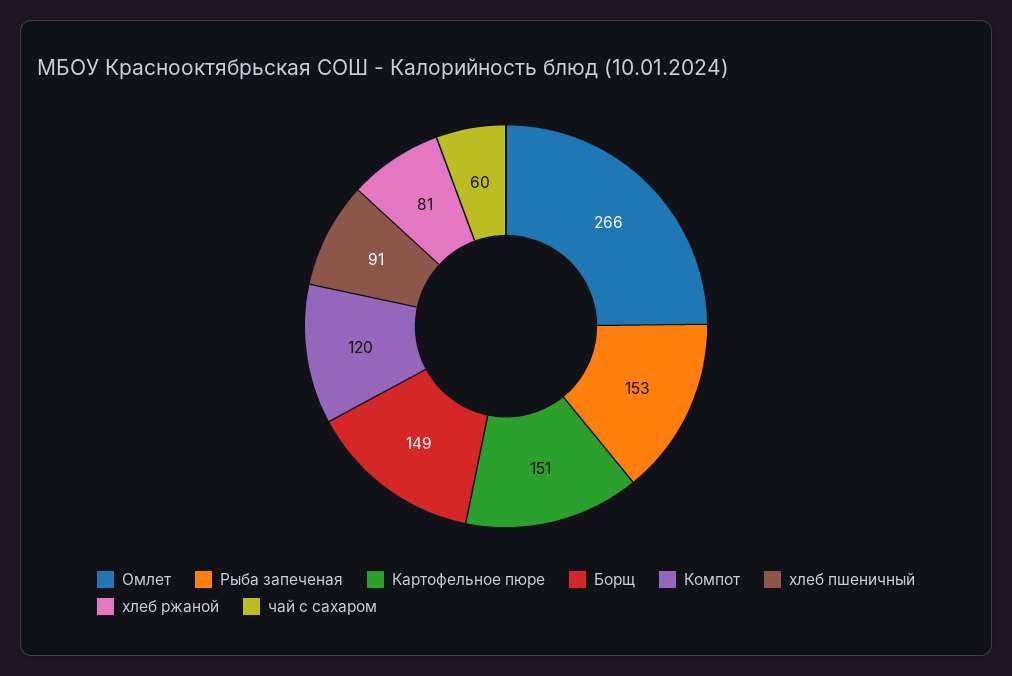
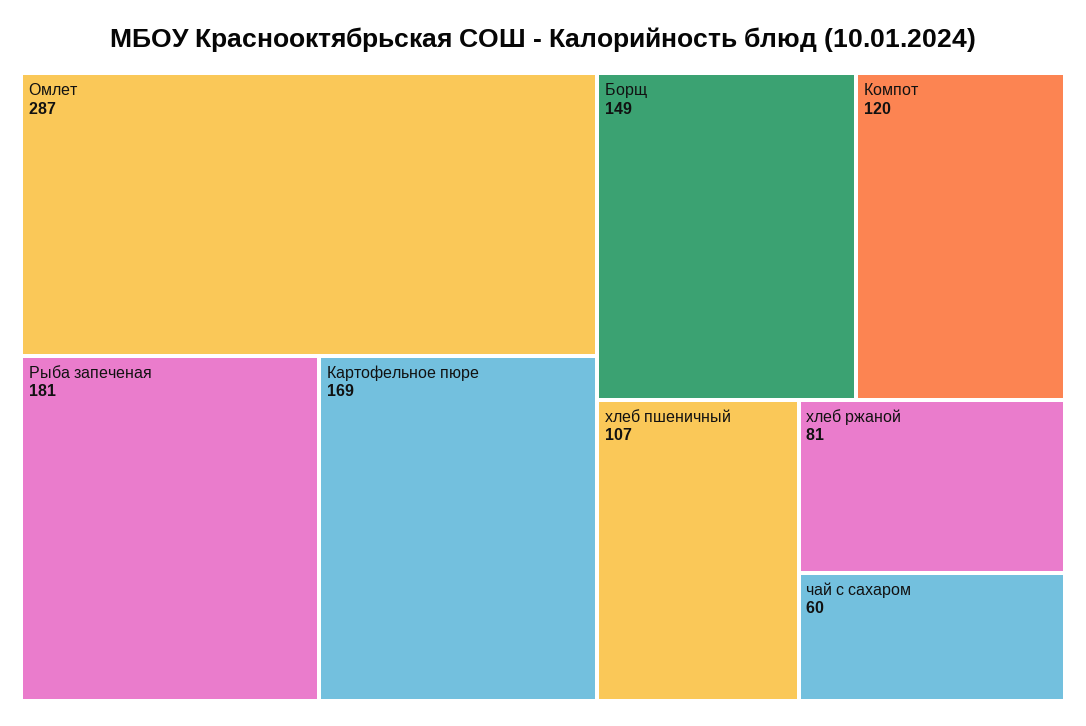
  {
-   "Омлет": 266,
+   "Омлет": 287,
-   "Рыба запеченая": 153,
+   "Рыба запеченая": 181,
-   "Картофельное пюре": 151,
+   "Картофельное пюре": 169,
    "Борщ": 149,
    "Компот": 120,
-   "хлеб пшеничный": 91,
+   "хлеб пшеничный": 107,
    "хлеб ржаной": 81,
    "чай с сахаром": 60
  }

